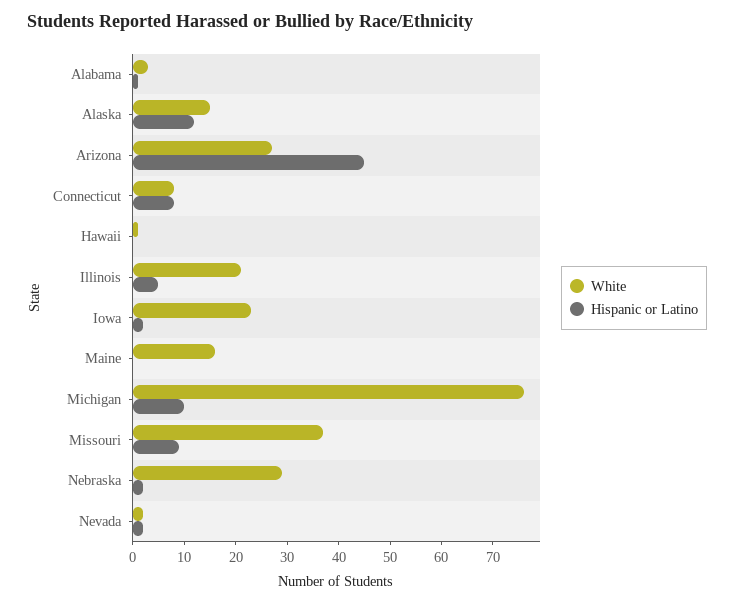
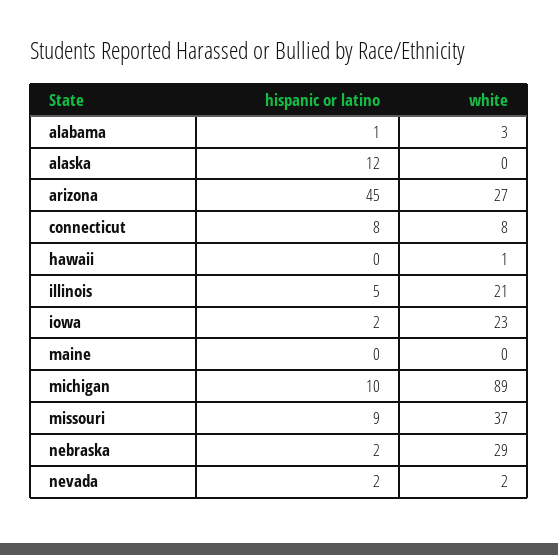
  {
    "White": {
      "Alabama": 3,
-     "Alaska": 15,
+     "Alaska": 0,
      "Arizona": 27,
      "Connecticut": 8,
      "Hawaii": 1,
      "Illinois": 21,
      "Iowa": 23,
-     "Maine": 15,
+     "Maine": 0,
-     "Michigan": 75,
+     "Michigan": 89,
      "Missouri": 37,
      "Nebraska": 29,
      "Nevada": 2
    },
    "Hispanic or Latino": {
      "Alabama": 1,
      "Alaska": 12,
      "Arizona": 45,
      "Connecticut": 8,
      "Hawaii": 0,
      "Illinois": 5,
      "Iowa": 2,
      "Maine": 0,
      "Michigan": 10,
      "Missouri": 9,
      "Nebraska": 2,
      "Nevada": 2
    }
  }

